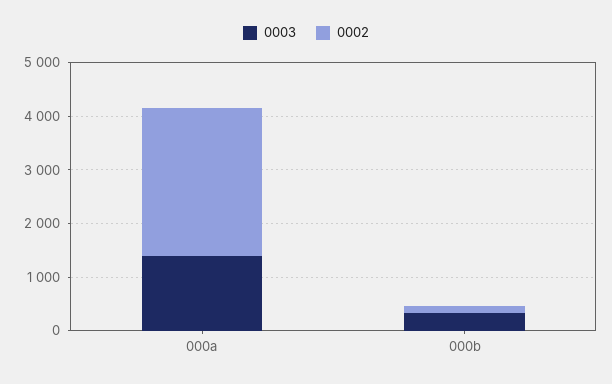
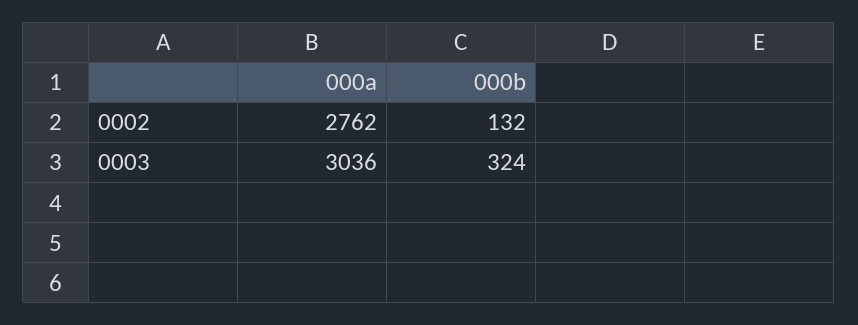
  {
    "0003": {
-     "000a": 1400,
+     "000a": 3036,
      "000b": 324
    },
    "0002": {
      "000a": 2762,
      "000b": 132
    }
  }

